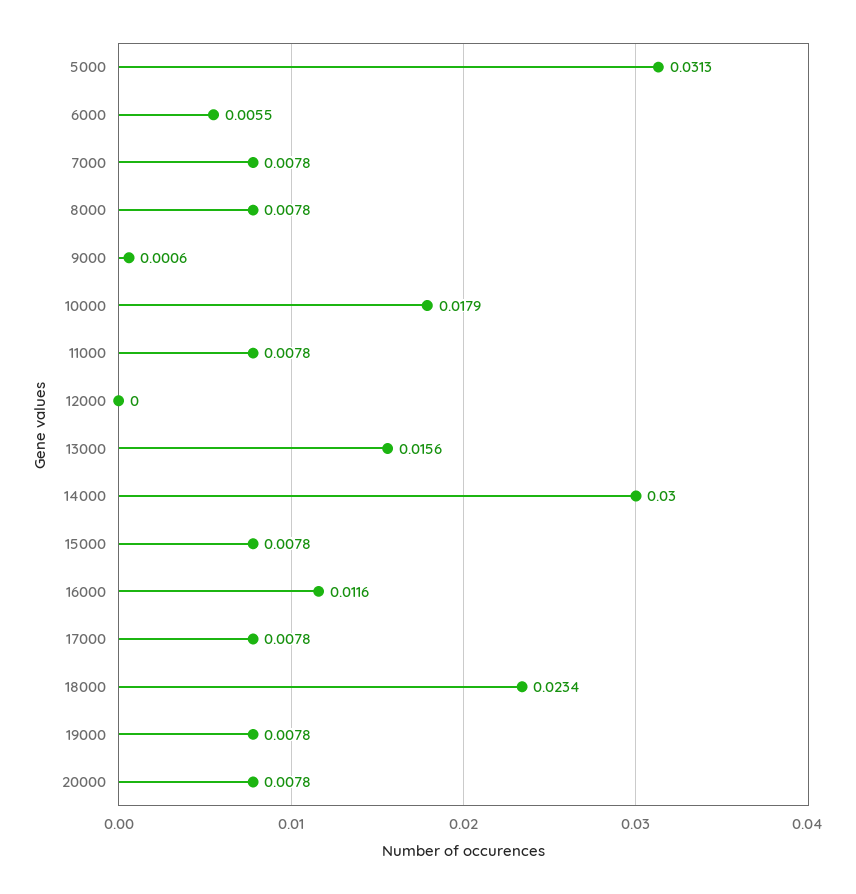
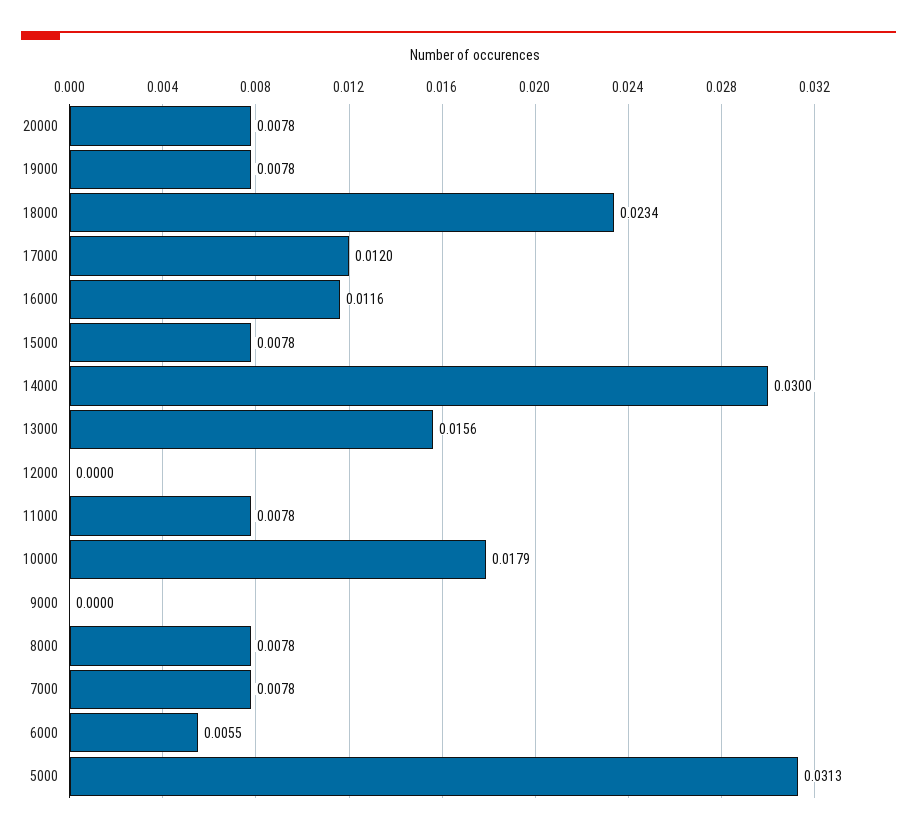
  {
    "5000": 0.0313,
    "6000": 0.0055,
    "7000": 0.0078,
    "8000": 0.0078,
-   "9000": 0.0006,
+   "9000": 0,
    "10000": 0.0179,
    "11000": 0.0078,
    "12000": 0,
    "13000": 0.0156,
    "14000": 0.03,
    "15000": 0.0078,
    "16000": 0.0116,
-   "17000": 0.0078,
+   "17000": 0.012,
    "18000": 0.0234,
    "19000": 0.0078,
    "20000": 0.0078
  }

